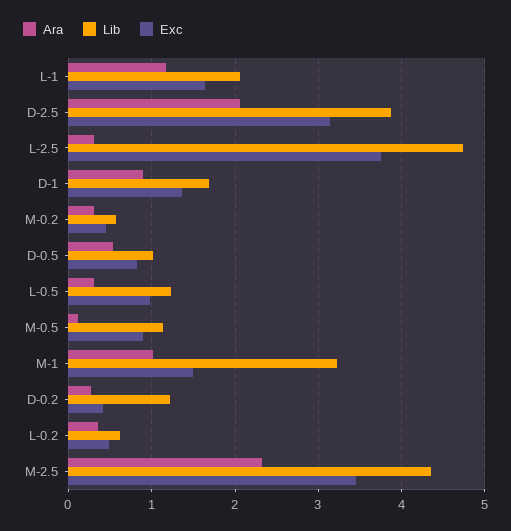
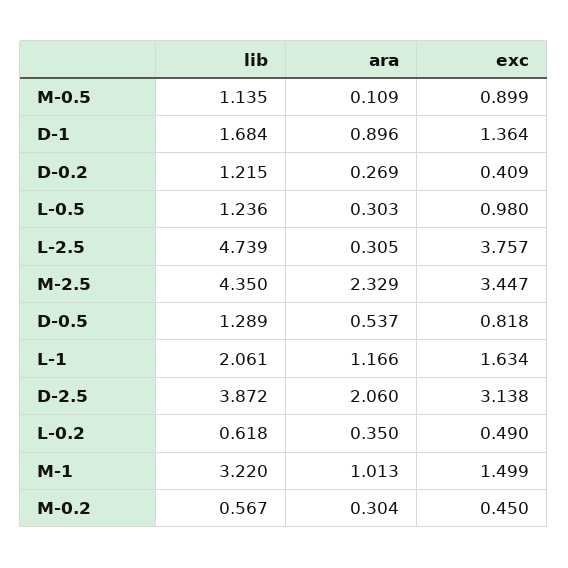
  {
    "Ara": {
      "L-1": 1.166,
      "D-2.5": 2.06,
      "L-2.5": 0.305,
      "D-1": 0.896,
      "M-0.2": 0.304,
      "D-0.5": 0.537,
      "L-0.5": 0.303,
      "M-0.5": 0.109,
      "M-1": 1.013,
      "D-0.2": 0.269,
      "L-0.2": 0.35,
      "M-2.5": 2.329
    },
    "Lib": {
      "L-1": 2.061,
      "D-2.5": 3.872,
      "L-2.5": 4.739,
      "D-1": 1.684,
      "M-0.2": 0.567,
-     "D-0.5": 1,
+     "D-0.5": 1.289,
      "L-0.5": 1.236,
      "M-0.5": 1.135,
      "M-1": 3.22,
      "D-0.2": 1.215,
      "L-0.2": 0.618,
      "M-2.5": 4.35
    },
    "Exc": {
      "L-1": 1.634,
      "D-2.5": 3.138,
      "L-2.5": 3.757,
      "D-1": 1.364,
      "M-0.2": 0.45,
      "D-0.5": 0.818,
      "L-0.5": 0.98,
      "M-0.5": 0.899,
      "M-1": 1.499,
      "D-0.2": 0.409,
      "L-0.2": 0.49,
      "M-2.5": 3.447
    }
  }

